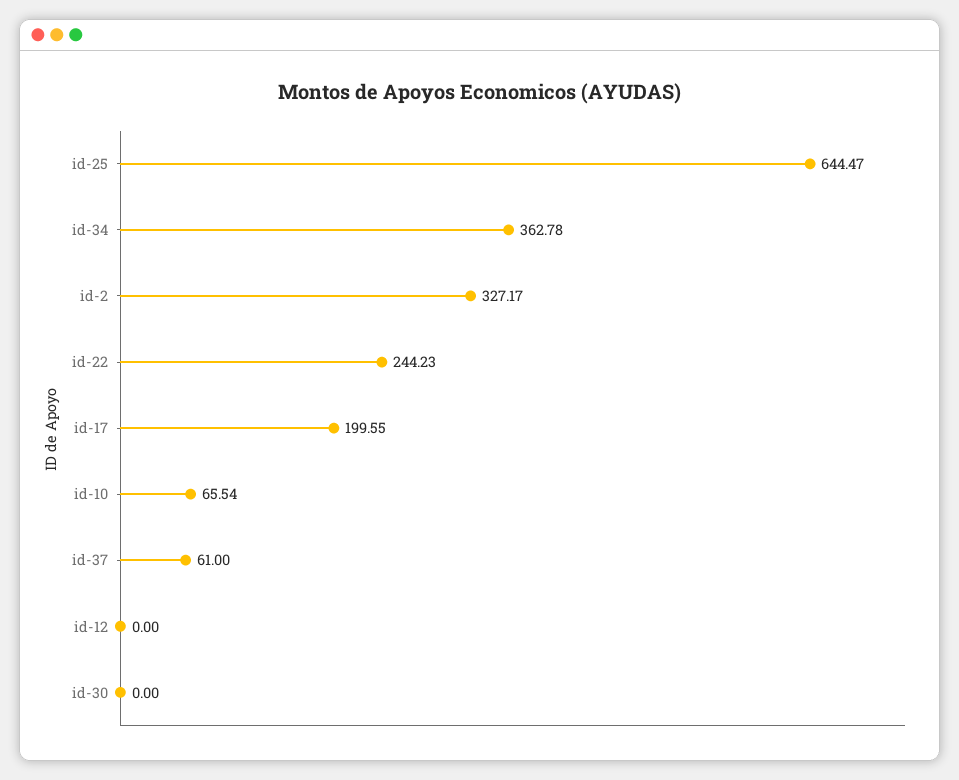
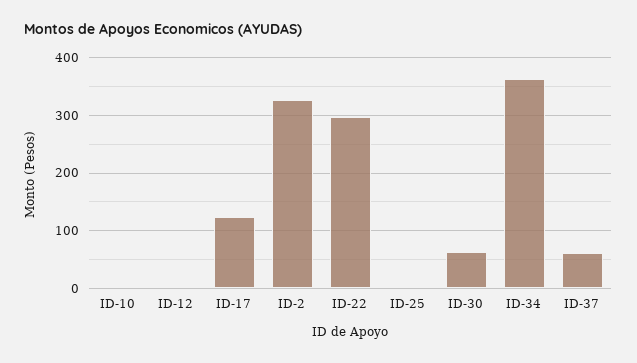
  {
-   "id-25": 644.47,
+   "id-25": 0,
    "id-34": 362.78,
    "id-2": 327.17,
-   "id-22": 244.23,
+   "id-22": 300,
-   "id-17": 199.55,
+   "id-17": 120,
-   "id-10": 65.54,
+   "id-10": 0,
    "id-37": 61,
    "id-12": 0,
-   "id-30": 0
+   "id-30": 60
  }

